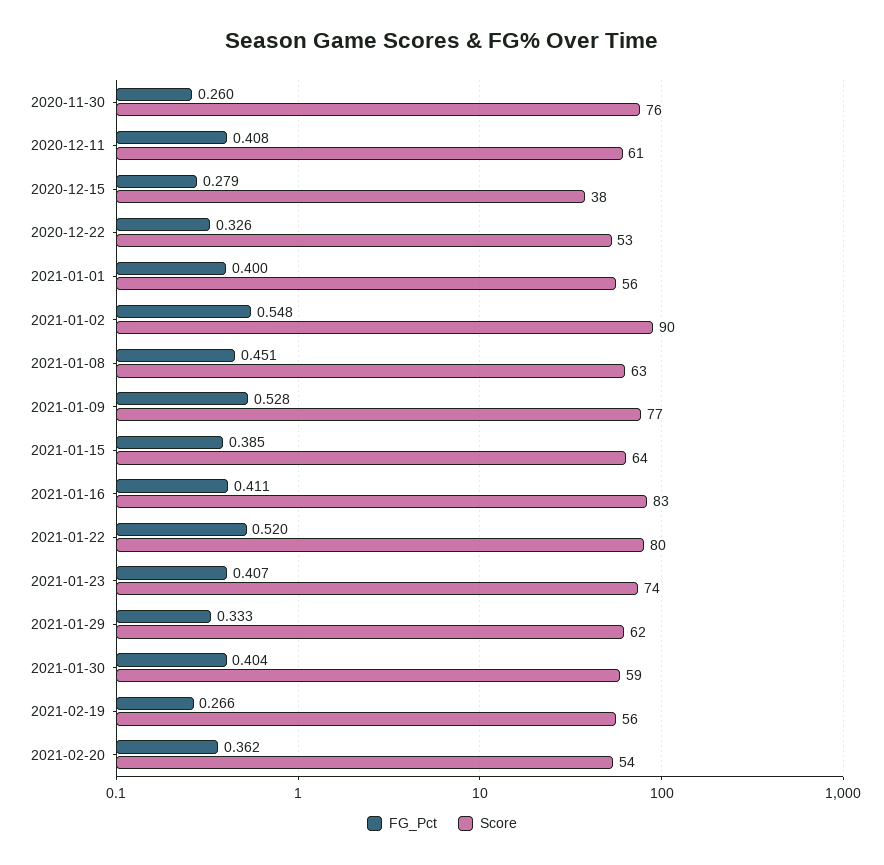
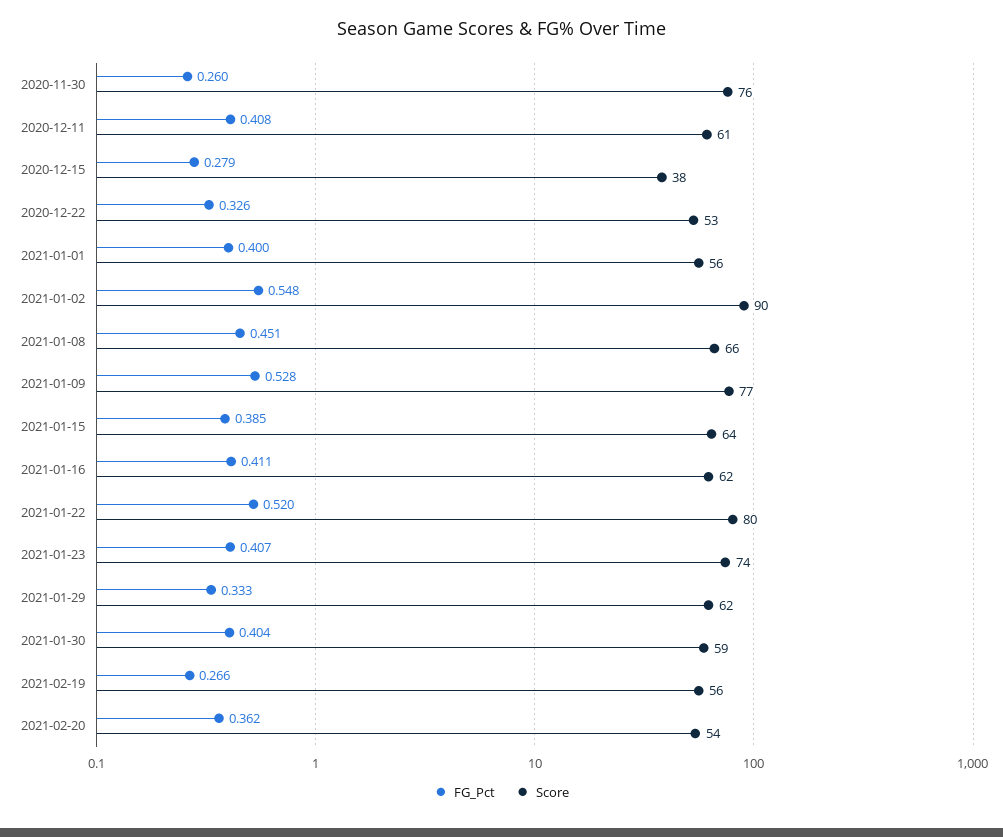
  {
    "FG_Pct": {
      "2020-11-30": 0.26,
      "2020-12-11": 0.408,
      "2020-12-15": 0.279,
      "2020-12-22": 0.326,
      "2021-01-01": 0.4,
      "2021-01-02": 0.548,
      "2021-01-08": 0.451,
      "2021-01-09": 0.528,
      "2021-01-15": 0.385,
      "2021-01-16": 0.411,
      "2021-01-22": 0.52,
      "2021-01-23": 0.407,
      "2021-01-29": 0.333,
      "2021-01-30": 0.404,
      "2021-02-19": 0.266,
      "2021-02-20": 0.362
    },
    "Score": {
      "2020-11-30": 76,
      "2020-12-11": 61,
      "2020-12-15": 38,
      "2020-12-22": 53,
      "2021-01-01": 56,
      "2021-01-02": 90,
-     "2021-01-08": 63,
+     "2021-01-08": 66,
      "2021-01-09": 77,
      "2021-01-15": 64,
-     "2021-01-16": 83,
+     "2021-01-16": 62,
      "2021-01-22": 80,
      "2021-01-23": 74,
      "2021-01-29": 62,
      "2021-01-30": 59,
      "2021-02-19": 56,
      "2021-02-20": 54
    }
  }

